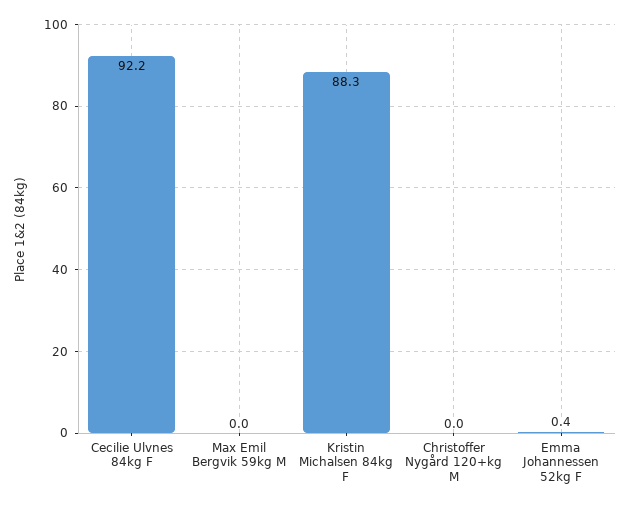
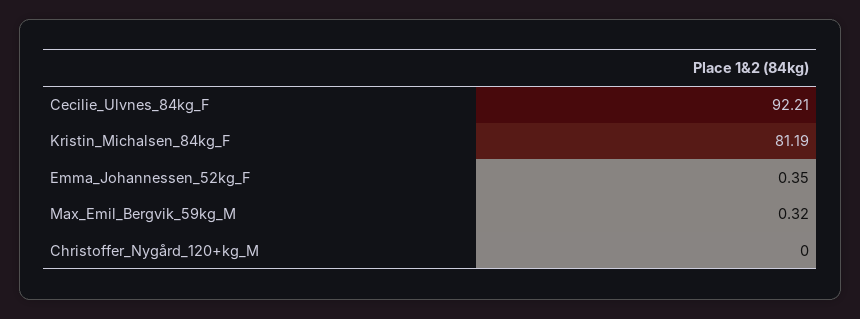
  {
    "Cecilie Ulvnes 84kg F": 92.21,
-   "Max Emil Bergvik 59kg M": 0,
+   "Max Emil Bergvik 59kg M": 0.32,
-   "Kristin Michalsen 84kg F": 88.3,
+   "Kristin Michalsen 84kg F": 81.19,
    "Christoffer Nygård 120+kg M": 0,
    "Emma Johannessen 52kg F": 0.35
  }

